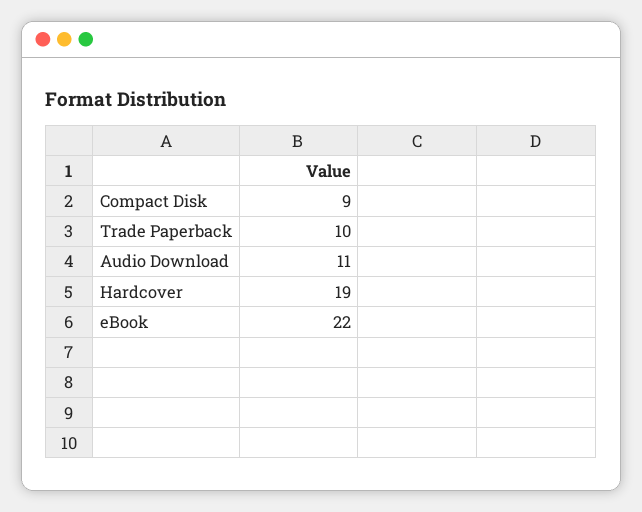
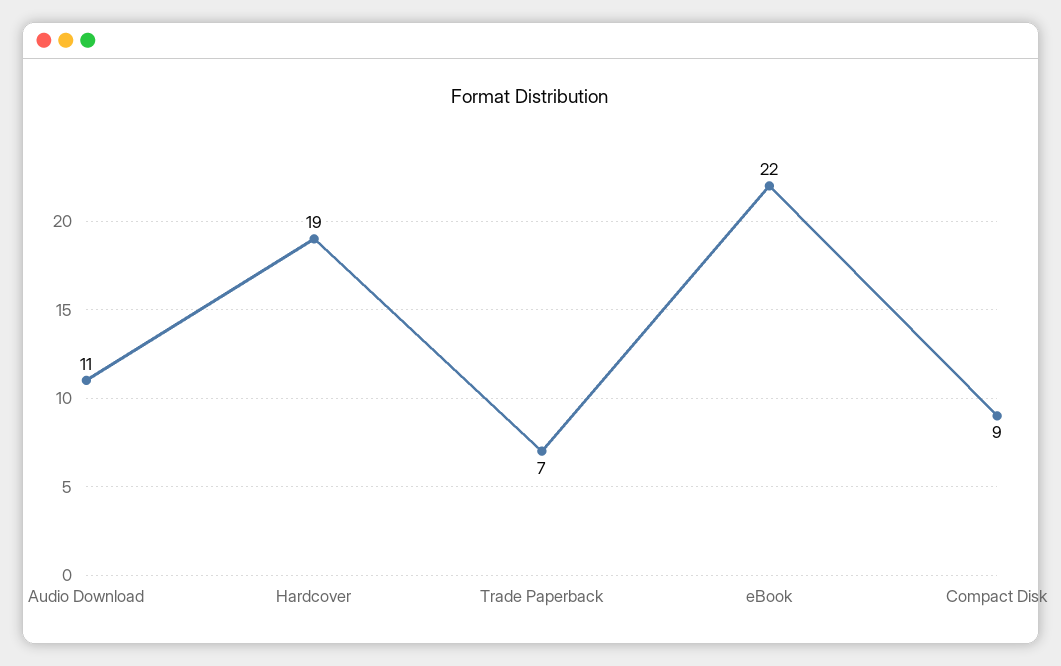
  {
    "Compact Disk": 9,
-   "Trade Paperback": 10,
+   "Trade Paperback": 7,
    "Audio Download": 11,
    "Hardcover": 19,
    "eBook": 22
  }

